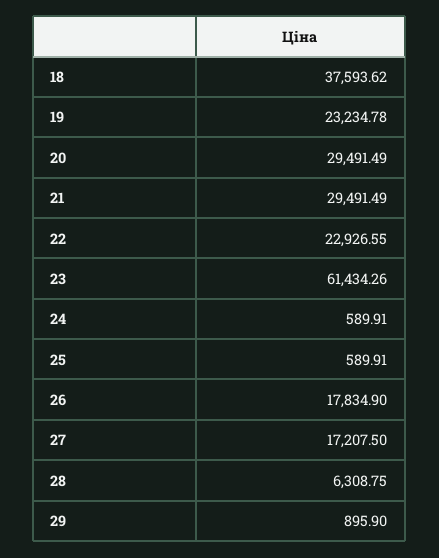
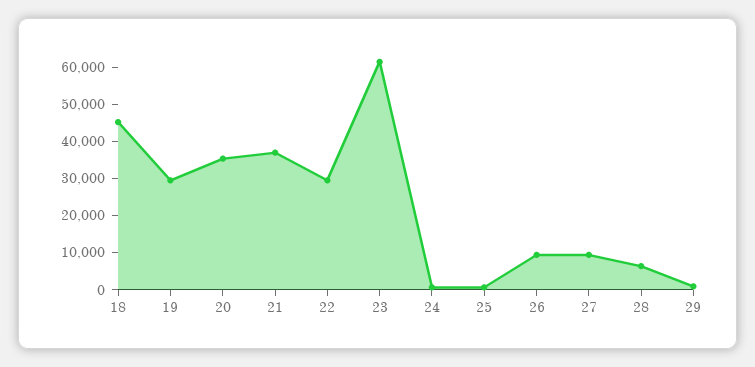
  {
-   "18": 37593.62,
+   "18": 45000,
-   "19": 23234.78,
+   "19": 30000,
-   "20": 29491.49,
+   "20": 35000,
-   "21": 29491.49,
+   "21": 37500,
-   "22": 22926.55,
+   "22": 30000,
    "23": 61434.26,
    "24": 589.91,
    "25": 589.91,
-   "26": 17834.9,
+   "26": 10000,
-   "27": 17207.5,
+   "27": 10000,
    "28": 6308.75,
    "29": 895.9
  }

